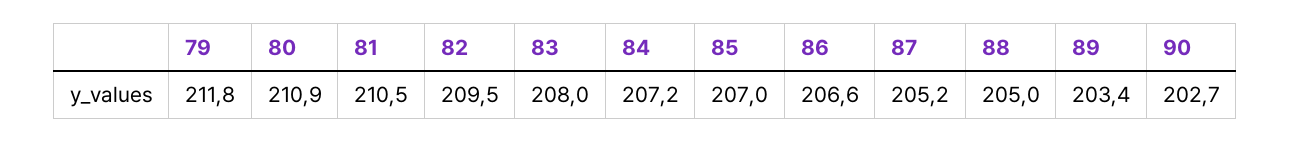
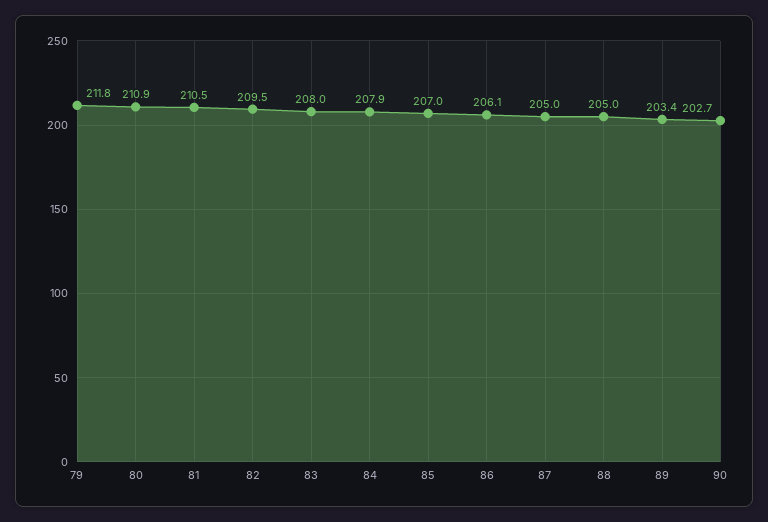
  {
    "79": 211.8,
    "80": 210.9,
    "81": 210.5,
    "82": 209.5,
    "83": 208,
-   "84": 207.2,
+   "84": 207.9,
    "85": 207,
-   "86": 206.6,
+   "86": 206.1,
-   "87": 205.2,
+   "87": 205,
    "88": 205,
    "89": 203.4,
    "90": 202.7
  }

